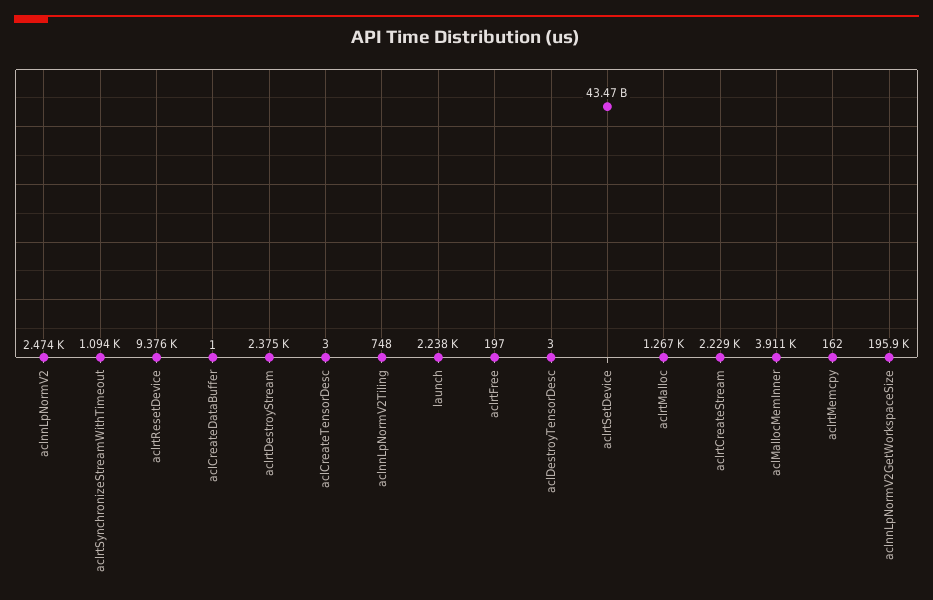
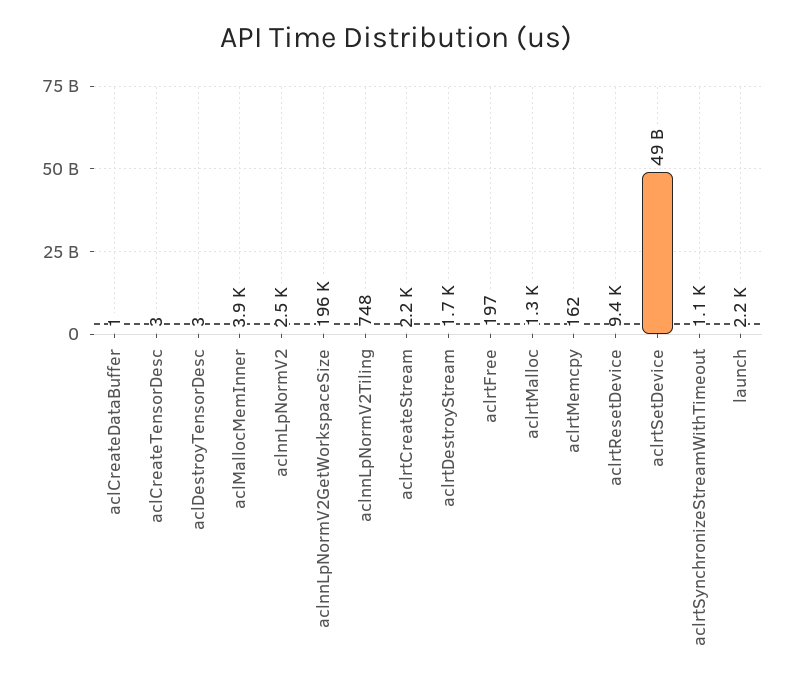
  {
    "aclnnLpNormV2": 2474,
    "aclrtSynchronizeStreamWithTimeout": 1094,
    "aclrtResetDevice": 9376,
    "aclCreateDataBuffer": 1,
-   "aclrtDestroyStream": 2375,
+   "aclrtDestroyStream": 1700,
    "aclCreateTensorDesc": 3,
    "aclnnLpNormV2Tiling": 748,
    "launch": 2238,
    "aclrtFree": 197,
    "aclDestroyTensorDesc": 3,
-   "aclrtSetDevice": 43470000000,
+   "aclrtSetDevice": 49000000000,
    "aclrtMalloc": 1267,
    "aclrtCreateStream": 2229,
    "aclMallocMemInner": 3911,
    "aclrtMemcpy": 162,
    "aclnnLpNormV2GetWorkspaceSize": 195900
  }

